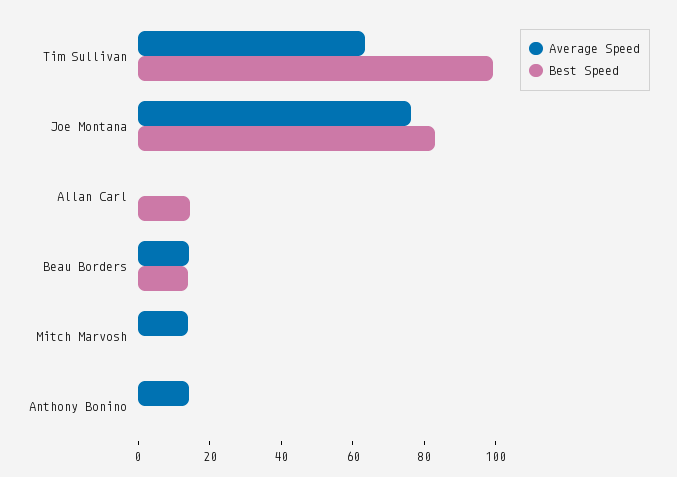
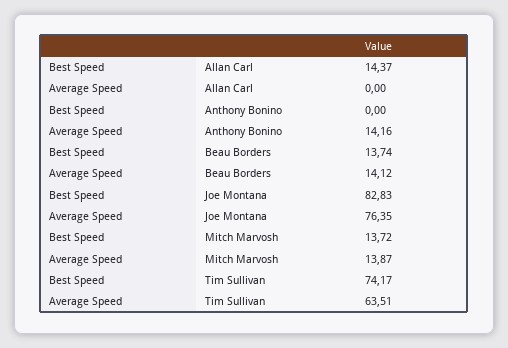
  {
    "Average Speed": {
      "Tim Sullivan": 63.51,
      "Joe Montana": 76.35,
      "Allan Carl": 0,
      "Beau Borders": 14.12,
      "Mitch Marvosh": 13.87,
      "Anthony Bonino": 14.16
    },
    "Best Speed": {
-     "Tim Sullivan": 100,
+     "Tim Sullivan": 74.17,
      "Joe Montana": 82.83,
      "Allan Carl": 14.37,
      "Beau Borders": 13.74,
-     "Mitch Marvosh": 0,
+     "Mitch Marvosh": 13.72,
      "Anthony Bonino": 0
    }
  }

